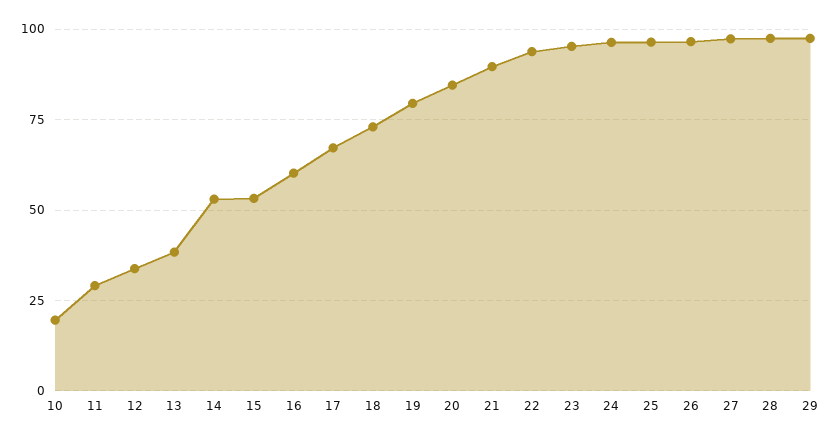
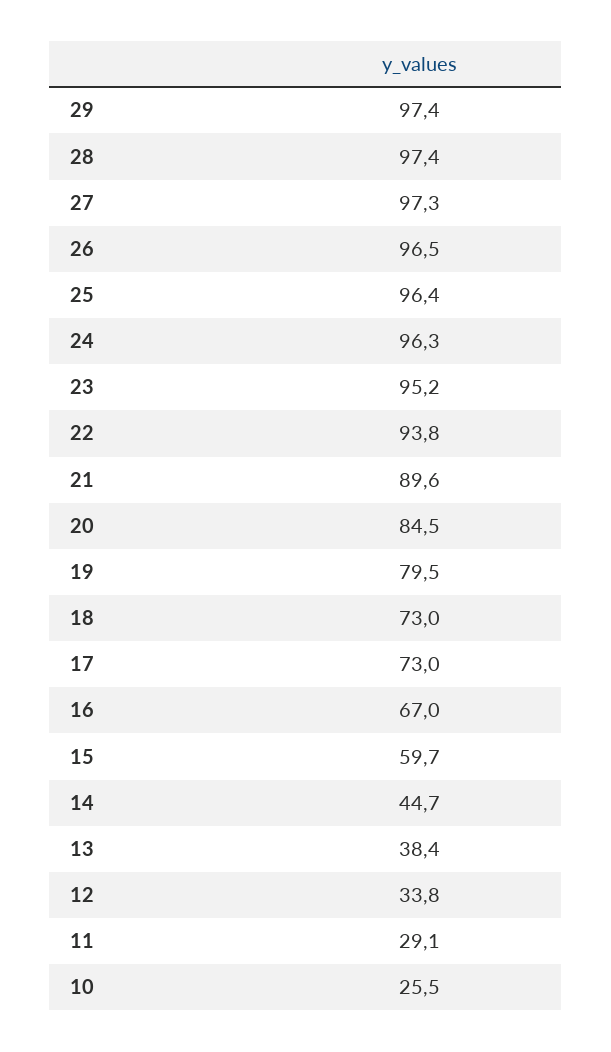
  {
-   "10": 20,
+   "10": 25.5,
    "11": 29.1,
    "12": 33.8,
    "13": 38.4,
-   "14": 52.5,
+   "14": 44.7,
-   "15": 52.5,
+   "15": 59.7,
-   "16": 60,
+   "16": 67,
-   "17": 67.5,
+   "17": 73,
    "18": 73,
    "19": 79.5,
    "20": 84.5,
    "21": 89.6,
    "22": 93.8,
    "23": 95.2,
    "24": 96.3,
    "25": 96.4,
    "26": 96.5,
    "27": 97.3,
    "28": 97.4,
    "29": 97.4
  }

